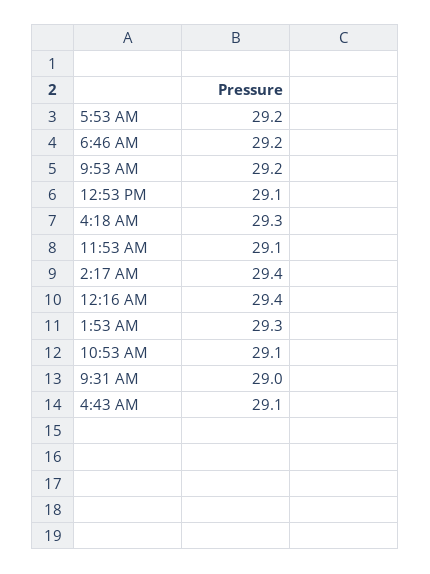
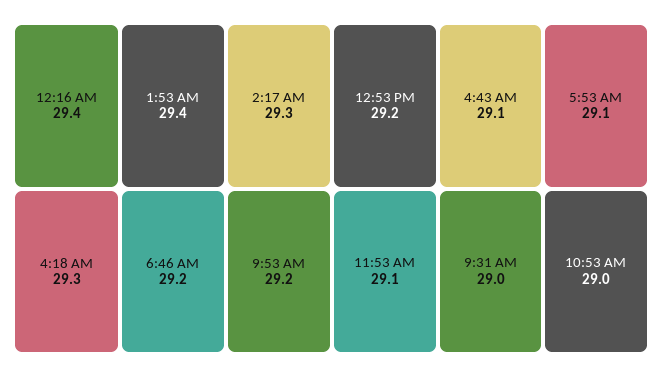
  {
-   "5:53 AM": 29.2,
+   "5:53 AM": 29.1,
    "6:46 AM": 29.2,
    "9:53 AM": 29.2,
-   "12:53 PM": 29.1,
+   "12:53 PM": 29.2,
    "4:18 AM": 29.3,
    "11:53 AM": 29.1,
-   "2:17 AM": 29.4,
+   "2:17 AM": 29.3,
    "12:16 AM": 29.4,
-   "1:53 AM": 29.3,
+   "1:53 AM": 29.4,
-   "10:53 AM": 29.1,
+   "10:53 AM": 29,
    "9:31 AM": 29,
    "4:43 AM": 29.1
  }

